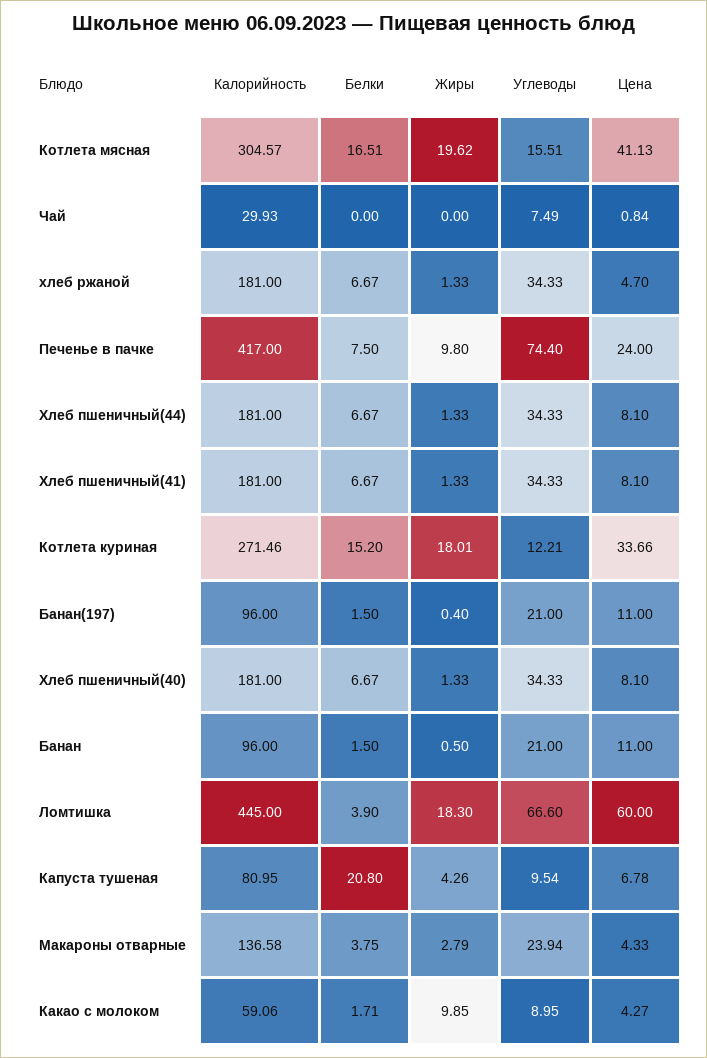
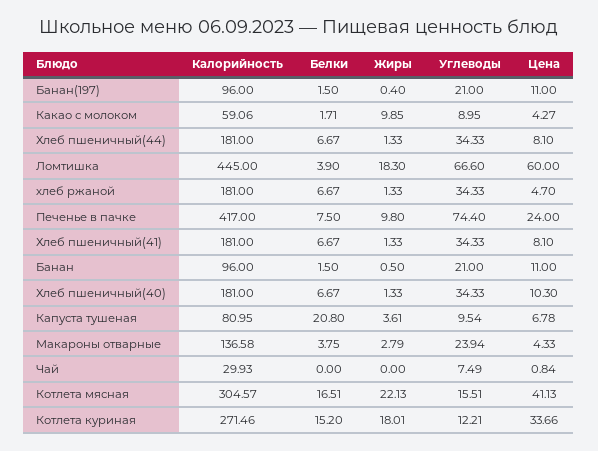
  {
    "Калорийность": {
      "Котлета мясная": 304.57,
      "Чай": 29.93,
      "хлеб ржаной": 181,
      "Печенье в пачке": 417,
      "Хлеб пшеничный(44)": 181,
      "Хлеб пшеничный(41)": 181,
      "Котлета куриная": 271.46,
      "Банан(197)": 96,
      "Хлеб пшеничный(40)": 181,
      "Банан": 96,
      "Ломтишка": 445,
      "Капуста тушеная": 80.95,
      "Макароны отварные": 136.58,
      "Какао с молоком": 59.06
    },
    "Белки": {
      "Котлета мясная": 16.51,
      "Чай": 0,
      "хлеб ржаной": 6.67,
      "Печенье в пачке": 7.5,
      "Хлеб пшеничный(44)": 6.67,
      "Хлеб пшеничный(41)": 6.67,
      "Котлета куриная": 15.2,
      "Банан(197)": 1.5,
      "Хлеб пшеничный(40)": 6.67,
      "Банан": 1.5,
      "Ломтишка": 3.9,
      "Капуста тушеная": 20.8,
      "Макароны отварные": 3.75,
      "Какао с молоком": 1.71
    },
    "Жиры": {
-     "Котлета мясная": 19.62,
+     "Котлета мясная": 22.13,
      "Чай": 0,
      "хлеб ржаной": 1.33,
      "Печенье в пачке": 9.8,
      "Хлеб пшеничный(44)": 1.33,
      "Хлеб пшеничный(41)": 1.33,
      "Котлета куриная": 18.01,
      "Банан(197)": 0.4,
      "Хлеб пшеничный(40)": 1.33,
      "Банан": 0.5,
      "Ломтишка": 18.3,
-     "Капуста тушеная": 4.26,
+     "Капуста тушеная": 3.61,
      "Макароны отварные": 2.79,
      "Какао с молоком": 9.85
    },
    "Углеводы": {
      "Котлета мясная": 15.51,
      "Чай": 7.49,
      "хлеб ржаной": 34.33,
      "Печенье в пачке": 74.4,
      "Хлеб пшеничный(44)": 34.33,
      "Хлеб пшеничный(41)": 34.33,
      "Котлета куриная": 12.21,
      "Банан(197)": 21,
      "Хлеб пшеничный(40)": 34.33,
      "Банан": 21,
      "Ломтишка": 66.6,
      "Капуста тушеная": 9.54,
      "Макароны отварные": 23.94,
      "Какао с молоком": 8.95
    },
    "Цена": {
      "Котлета мясная": 41.13,
      "Чай": 0.84,
      "хлеб ржаной": 4.7,
      "Печенье в пачке": 24,
      "Хлеб пшеничный(44)": 8.1,
      "Хлеб пшеничный(41)": 8.1,
      "Котлета куриная": 33.66,
      "Банан(197)": 11,
-     "Хлеб пшеничный(40)": 8.1,
+     "Хлеб пшеничный(40)": 10.3,
      "Банан": 11,
      "Ломтишка": 60,
      "Капуста тушеная": 6.78,
      "Макароны отварные": 4.33,
      "Какао с молоком": 4.27
    }
  }

